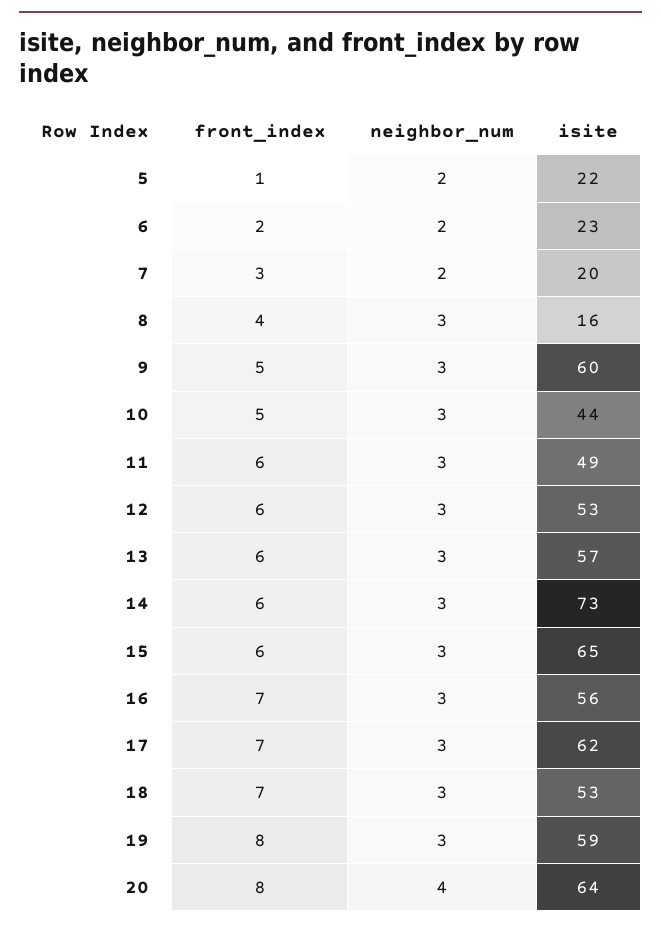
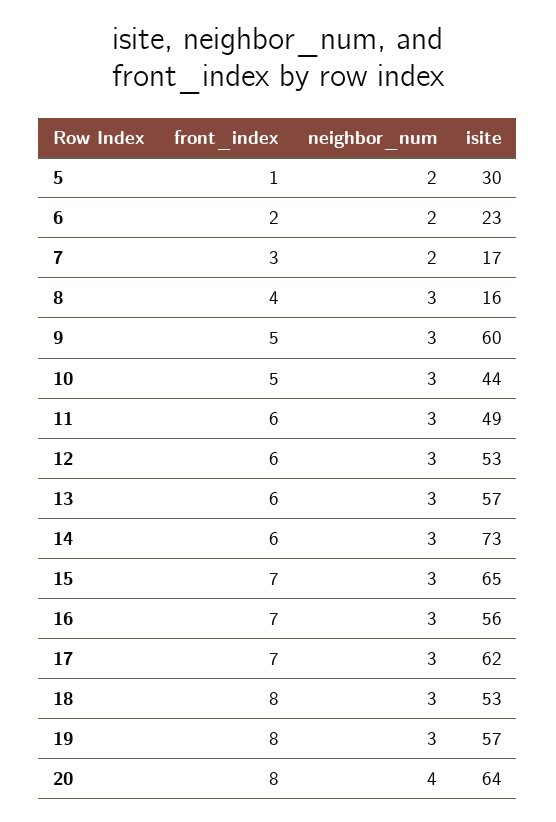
  {
    "front_index": {
      "5": 1,
      "6": 2,
      "7": 3,
      "8": 4,
      "9": 5,
      "10": 5,
      "11": 6,
      "12": 6,
      "13": 6,
      "14": 6,
-     "15": 6,
+     "15": 7,
      "16": 7,
      "17": 7,
-     "18": 7,
+     "18": 8,
      "19": 8,
      "20": 8
    },
    "neighbor_num": {
      "5": 2,
      "6": 2,
      "7": 2,
      "8": 3,
      "9": 3,
      "10": 3,
      "11": 3,
      "12": 3,
      "13": 3,
      "14": 3,
      "15": 3,
      "16": 3,
      "17": 3,
      "18": 3,
      "19": 3,
      "20": 4
    },
    "isite": {
-     "5": 22,
+     "5": 30,
      "6": 23,
-     "7": 20,
+     "7": 17,
      "8": 16,
      "9": 60,
      "10": 44,
      "11": 49,
      "12": 53,
      "13": 57,
      "14": 73,
      "15": 65,
      "16": 56,
      "17": 62,
      "18": 53,
-     "19": 59,
+     "19": 57,
      "20": 64
    }
  }

